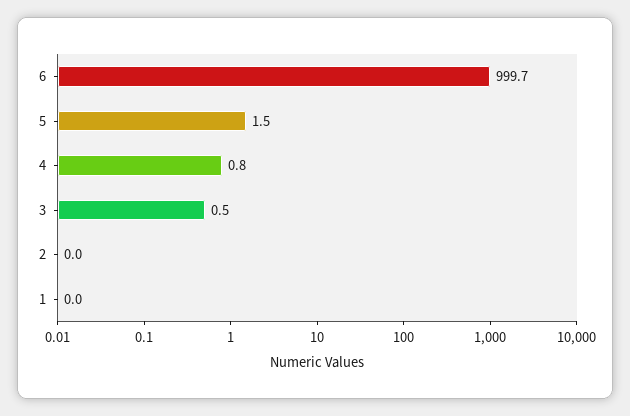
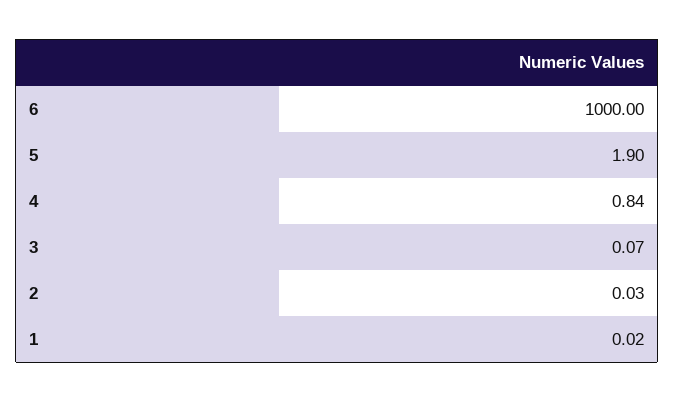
  {
-   "6": 999.7,
+   "6": 1000,
-   "5": 1.5,
+   "5": 1.9,
    "4": 0.84,
-   "3": 0.5,
+   "3": 0.07,
    "2": 0.03,
    "1": 0.02
  }

